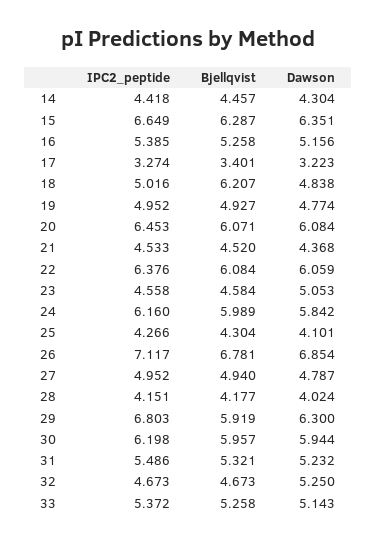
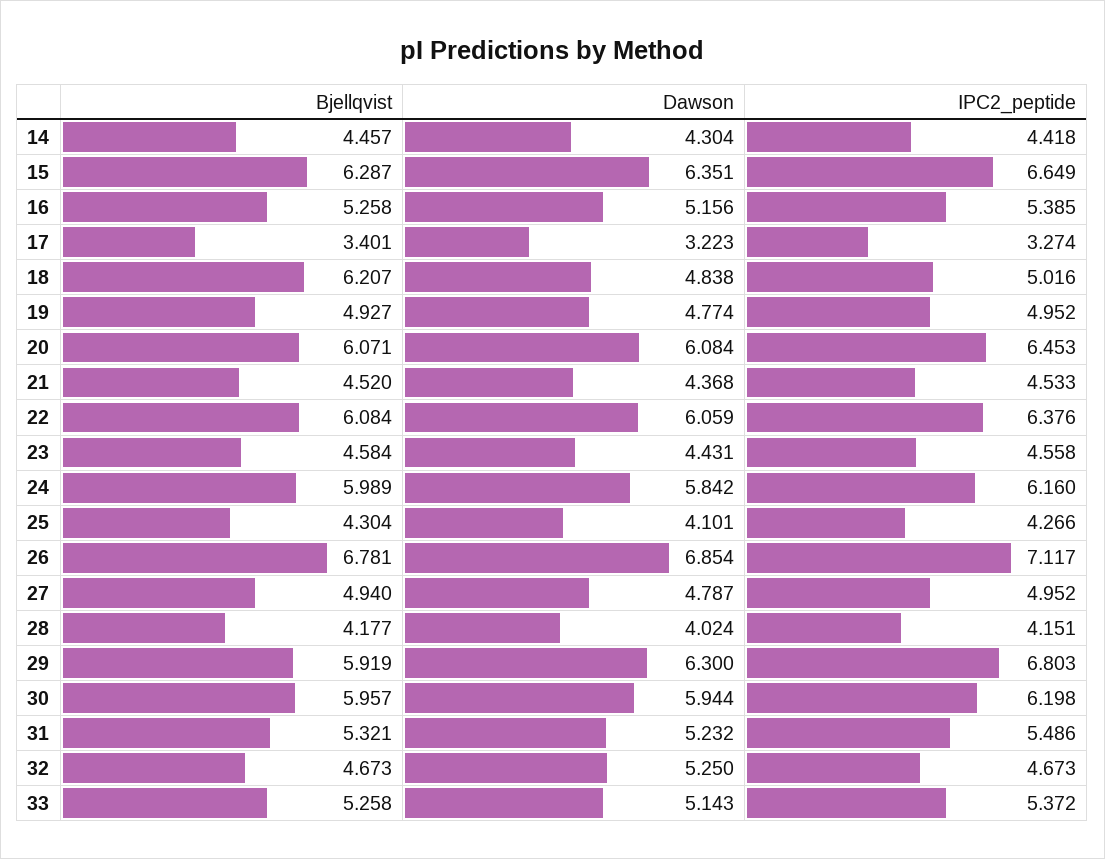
  {
    "IPC2_peptide": {
      "14": 4.418,
      "15": 6.649,
      "16": 5.385,
      "17": 3.274,
      "18": 5.016,
      "19": 4.952,
      "20": 6.453,
      "21": 4.533,
      "22": 6.376,
      "23": 4.558,
      "24": 6.16,
      "25": 4.266,
      "26": 7.117,
      "27": 4.952,
      "28": 4.151,
      "29": 6.803,
      "30": 6.198,
      "31": 5.486,
      "32": 4.673,
      "33": 5.372
    },
    "Bjellqvist": {
      "14": 4.457,
      "15": 6.287,
      "16": 5.258,
      "17": 3.401,
      "18": 6.207,
      "19": 4.927,
      "20": 6.071,
      "21": 4.52,
      "22": 6.084,
      "23": 4.584,
      "24": 5.989,
      "25": 4.304,
      "26": 6.781,
      "27": 4.94,
      "28": 4.177,
      "29": 5.919,
      "30": 5.957,
      "31": 5.321,
      "32": 4.673,
      "33": 5.258
    },
    "Dawson": {
      "14": 4.304,
      "15": 6.351,
      "16": 5.156,
      "17": 3.223,
      "18": 4.838,
      "19": 4.774,
      "20": 6.084,
      "21": 4.368,
      "22": 6.059,
-     "23": 5.053,
+     "23": 4.431,
      "24": 5.842,
      "25": 4.101,
      "26": 6.854,
      "27": 4.787,
      "28": 4.024,
      "29": 6.3,
      "30": 5.944,
      "31": 5.232,
      "32": 5.25,
      "33": 5.143
    }
  }

